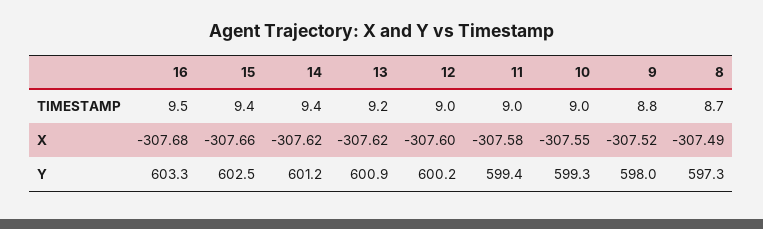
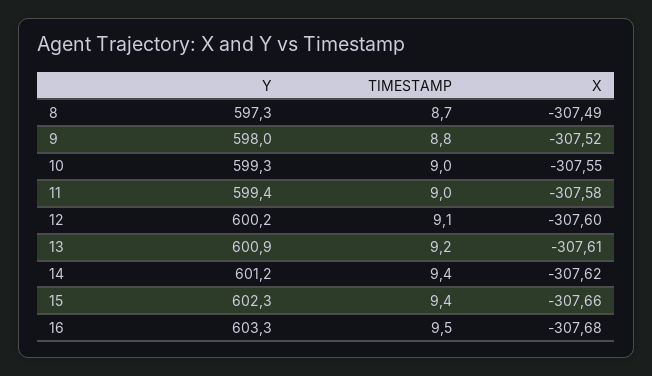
  {
    "16": {
      "TIMESTAMP": 9.5,
      "X": -307.68,
      "Y": 603.3
    },
    "15": {
      "TIMESTAMP": 9.4,
      "X": -307.66,
-     "Y": 602.5
+     "Y": 602.3
    },
    "14": {
      "TIMESTAMP": 9.4,
      "X": -307.62,
      "Y": 601.2
    },
    "13": {
      "TIMESTAMP": 9.2,
-     "X": -307.62,
+     "X": -307.61,
      "Y": 600.9
    },
    "12": {
-     "TIMESTAMP": 9,
+     "TIMESTAMP": 9.1,
      "X": -307.6,
      "Y": 600.2
    },
    "11": {
      "TIMESTAMP": 9,
      "X": -307.58,
      "Y": 599.4
    },
    "10": {
      "TIMESTAMP": 9,
      "X": -307.55,
      "Y": 599.3
    },
    "9": {
      "TIMESTAMP": 8.8,
      "X": -307.52,
      "Y": 598
    },
    "8": {
      "TIMESTAMP": 8.7,
      "X": -307.49,
      "Y": 597.3
    }
  }

